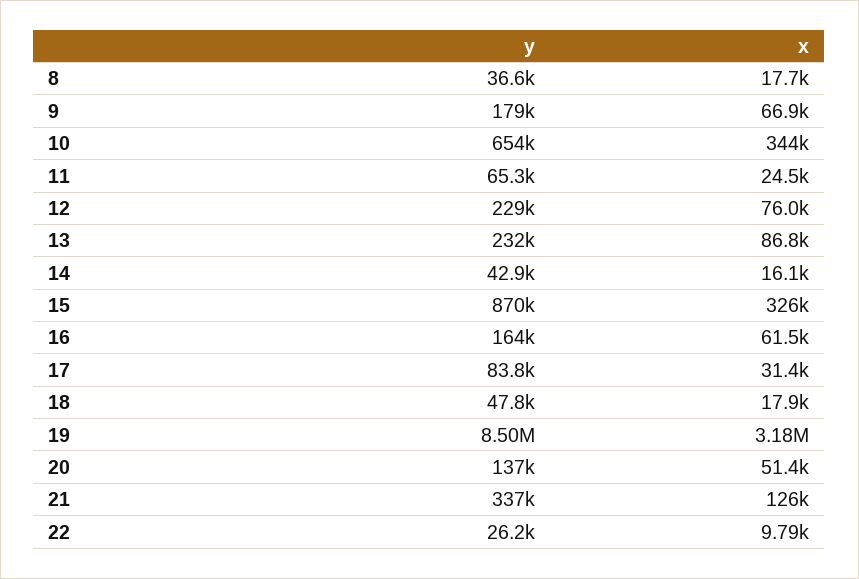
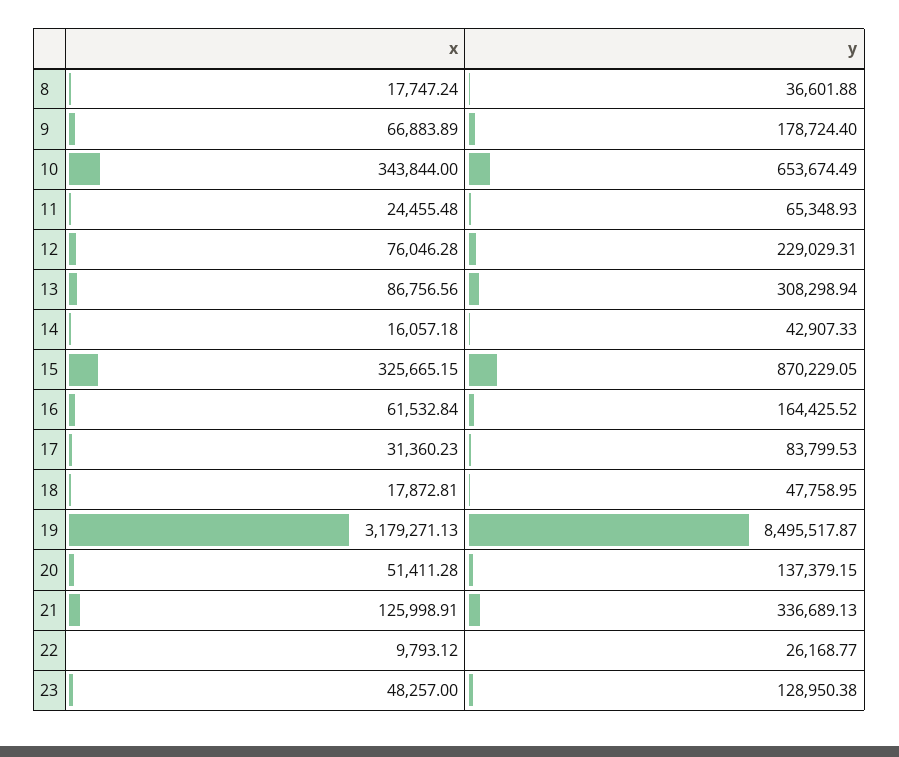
  {
    "y": {
      "8": 36601.88,
      "9": 178724.4,
      "10": 653674.49,
      "11": 65348.93,
      "12": 229029.31,
-     "13": 232000,
+     "13": 308298.94,
      "14": 42907.33,
      "15": 870229.05,
      "16": 164425.52,
      "17": 83799.53,
      "18": 47758.95,
      "19": 8495517.87,
      "20": 137379.15,
      "21": 336689.13,
-     "22": 26168.77
+     "22": 26168.77,
+     "23": 128950.38
    },
    "x": {
      "8": 17747.24,
      "9": 66883.89,
      "10": 343844,
      "11": 24455.48,
      "12": 76046.28,
      "13": 86756.56,
      "14": 16057.18,
      "15": 325665.15,
      "16": 61532.84,
      "17": 31360.23,
      "18": 17872.81,
      "19": 3179271.13,
      "20": 51411.28,
      "21": 125998.91,
-     "22": 9793.12
+     "22": 9793.12,
+     "23": 48257
    }
  }

